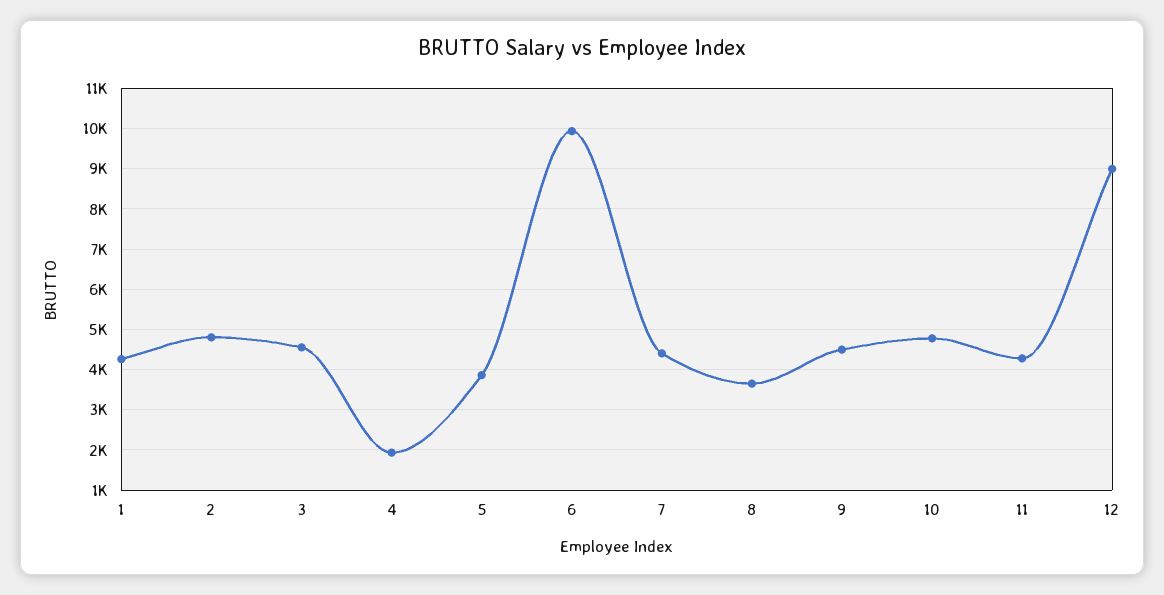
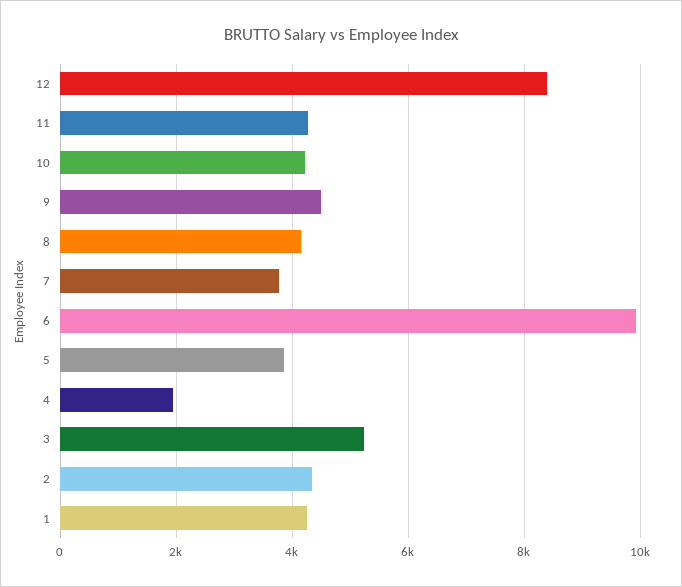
  {
    "1": 4200,
-   "2": 4800,
+   "2": 4400,
-   "3": 4600,
+   "3": 5200,
    "4": 2000,
    "5": 3800,
    "6": 10000,
-   "7": 4400,
+   "7": 3800,
-   "8": 3600,
+   "8": 4200,
    "9": 4600,
-   "10": 4800,
+   "10": 4200,
    "11": 4200,
-   "12": 9000
+   "12": 8400
  }

